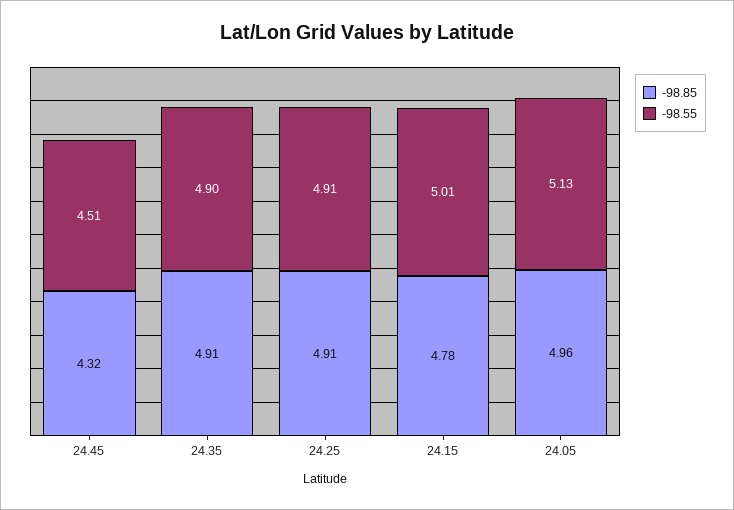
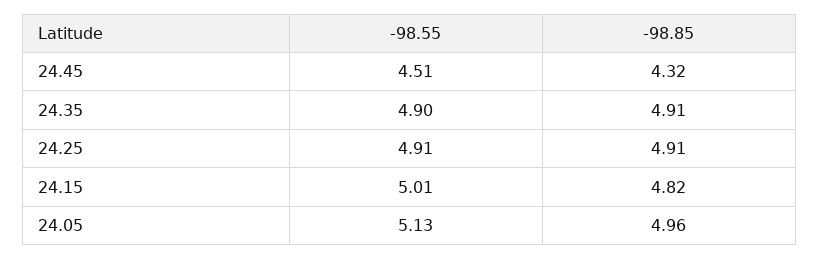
  {
    "-98.85": {
      "24.45": 4.32,
      "24.35": 4.91,
      "24.25": 4.91,
-     "24.15": 4.78,
+     "24.15": 4.82,
      "24.05": 4.96
    },
    "-98.55": {
      "24.45": 4.51,
      "24.35": 4.9,
      "24.25": 4.91,
      "24.15": 5.01,
      "24.05": 5.13
    }
  }

